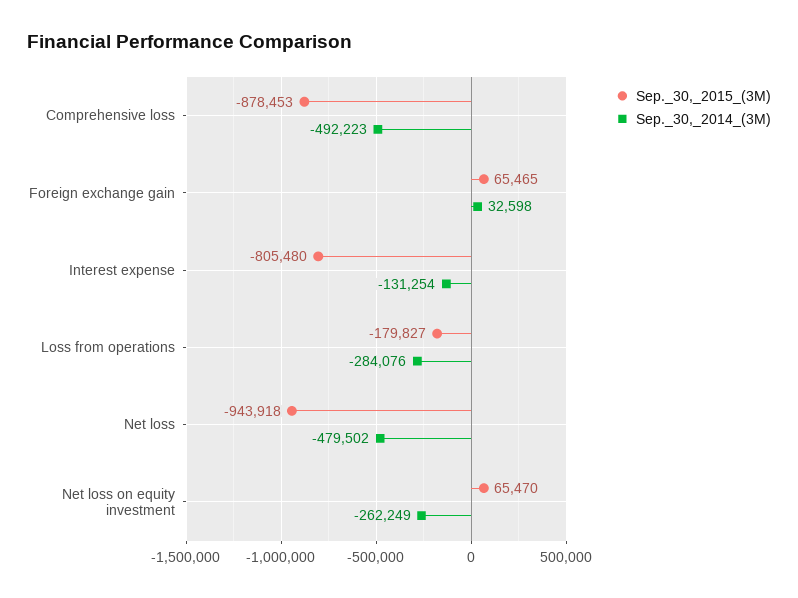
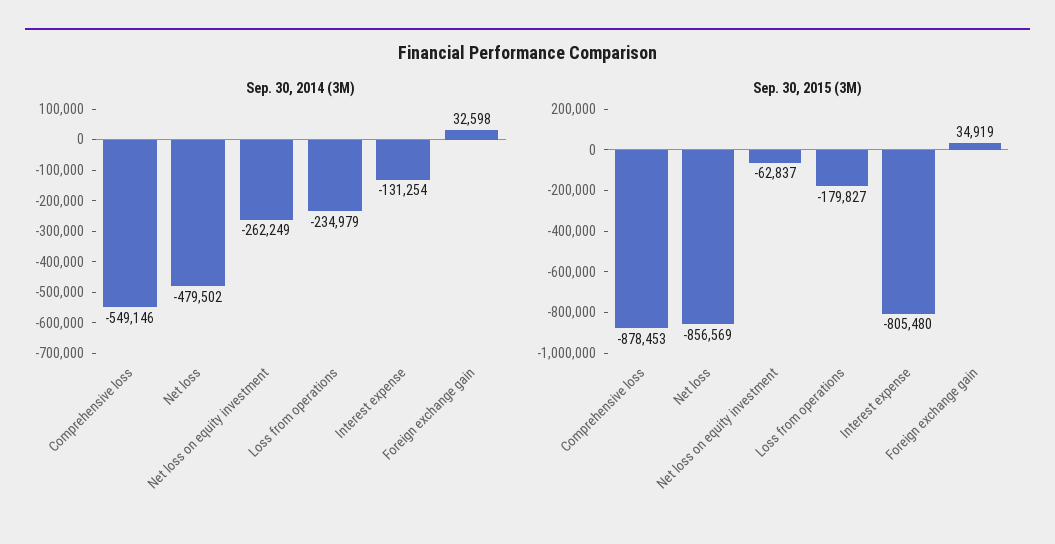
  {
    "Sep._30,_2015_(3M)": {
      "Comprehensive loss": -878453,
-     "Foreign exchange gain": 65465,
+     "Foreign exchange gain": 34919,
      "Interest expense": -805480,
      "Loss from operations": -179827,
-     "Net loss": -943918,
+     "Net loss": -856569,
-     "Net loss on equity investment": 65470
+     "Net loss on equity investment": -62837
    },
    "Sep._30,_2014_(3M)": {
-     "Comprehensive loss": -492223,
+     "Comprehensive loss": -549146,
      "Foreign exchange gain": 32598,
      "Interest expense": -131254,
-     "Loss from operations": -284076,
+     "Loss from operations": -234979,
      "Net loss": -479502,
      "Net loss on equity investment": -262249
    }
  }

